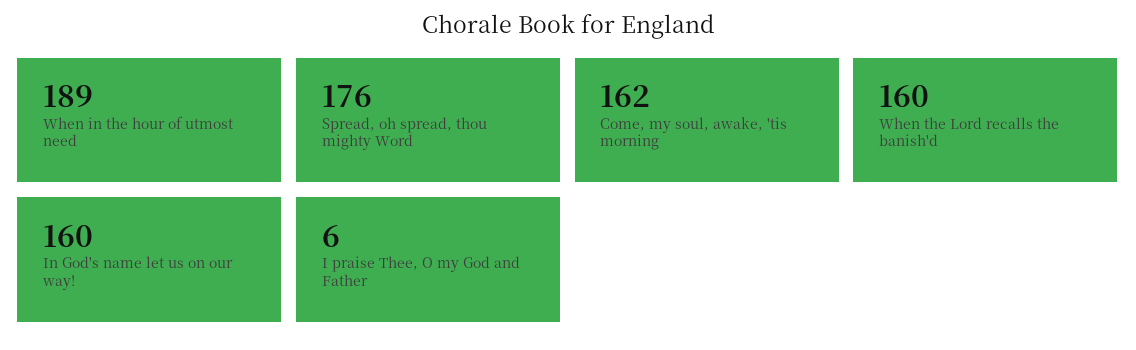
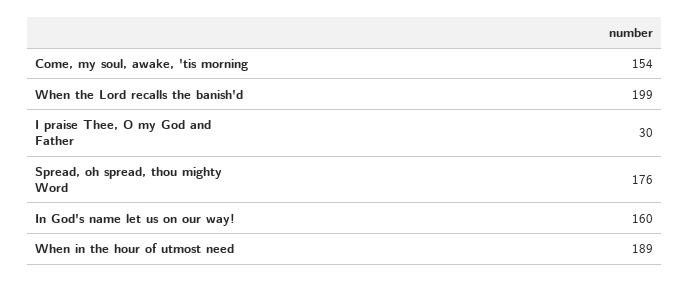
  {
    "When in the hour of utmost need": 189,
    "Spread, oh spread, thou mighty Word": 176,
-   "Come, my soul, awake, 'tis morning": 162,
+   "Come, my soul, awake, 'tis morning": 154,
-   "When the Lord recalls the banish'd": 160,
+   "When the Lord recalls the banish'd": 199,
    "In God's name let us on our way!": 160,
-   "I praise Thee, O my God and Father": 6
+   "I praise Thee, O my God and Father": 30
  }

